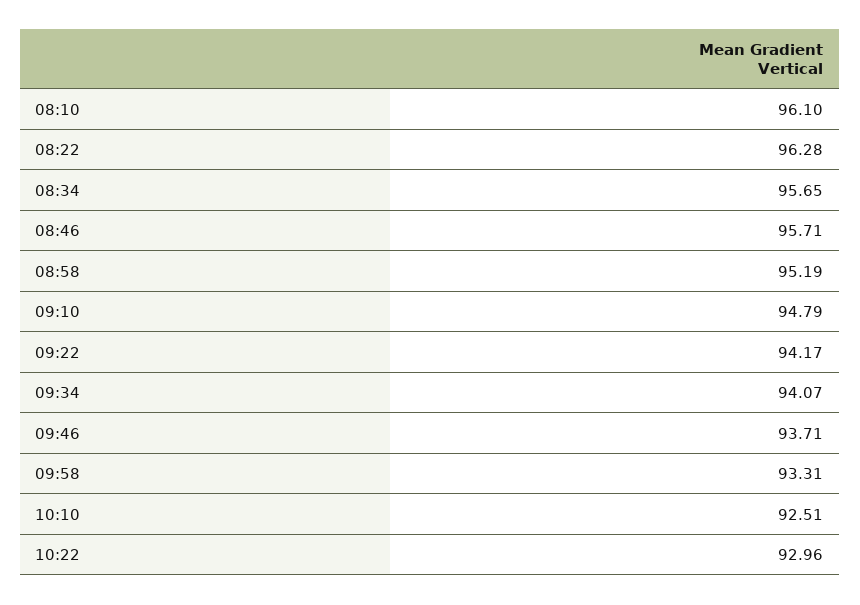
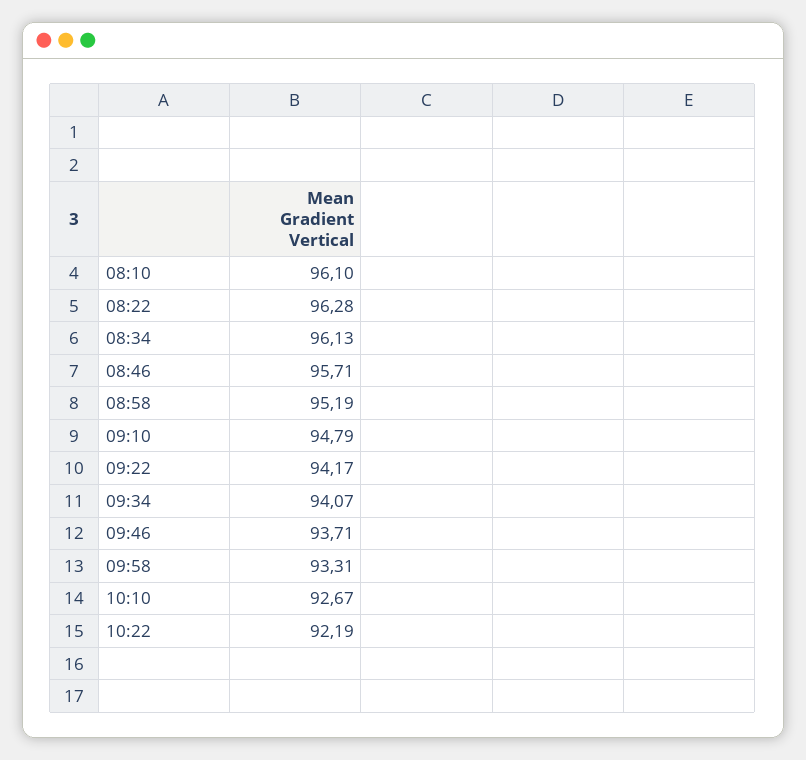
  {
    "08:10": 96.1,
    "08:22": 96.28,
-   "08:34": 95.65,
+   "08:34": 96.13,
    "08:46": 95.71,
    "08:58": 95.19,
    "09:10": 94.79,
    "09:22": 94.17,
    "09:34": 94.07,
    "09:46": 93.71,
    "09:58": 93.31,
-   "10:10": 92.51,
+   "10:10": 92.67,
-   "10:22": 92.96
+   "10:22": 92.19
  }

